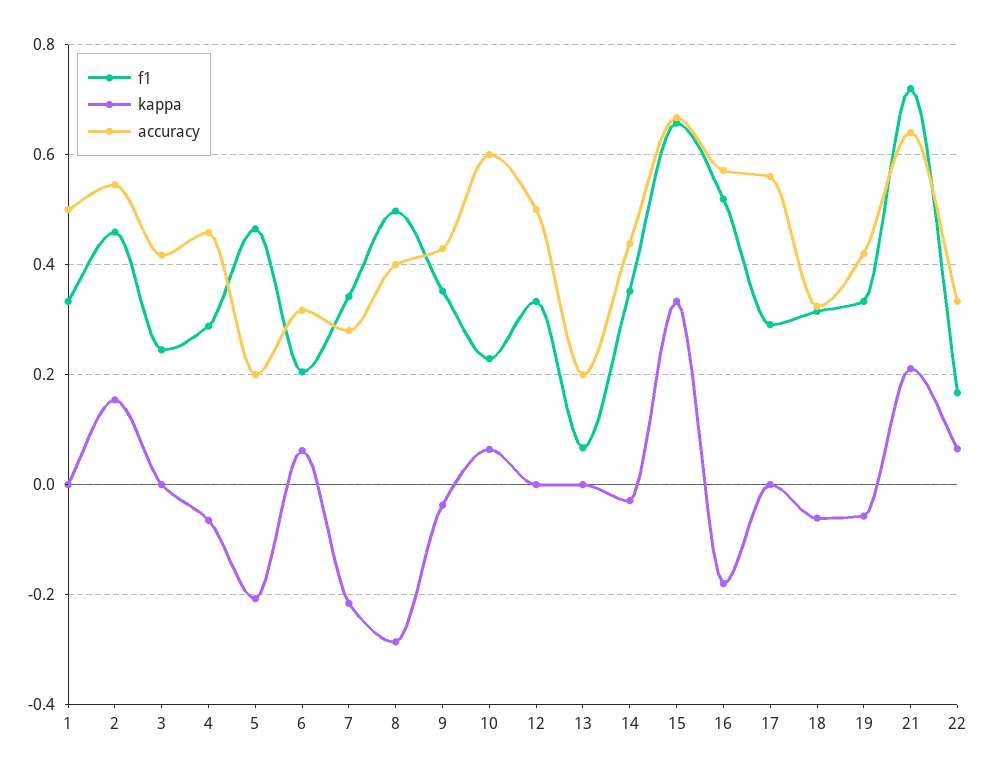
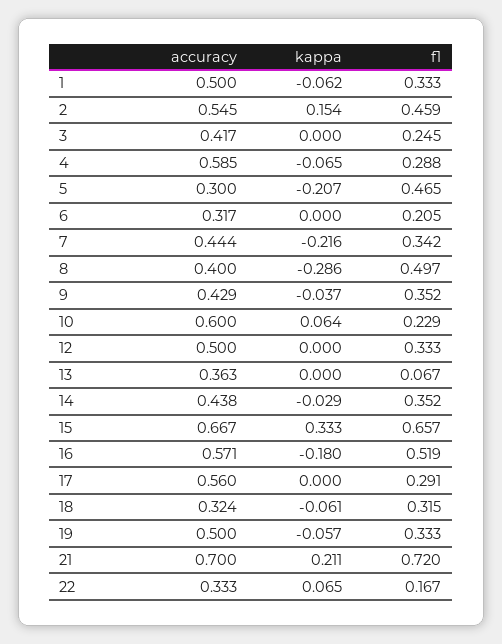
  {
    "f1": {
      "1": 0.333,
      "2": 0.459,
      "3": 0.245,
      "4": 0.288,
      "5": 0.465,
      "6": 0.205,
      "7": 0.342,
      "8": 0.497,
      "9": 0.352,
      "10": 0.229,
      "12": 0.333,
      "13": 0.067,
      "14": 0.352,
      "15": 0.657,
      "16": 0.519,
      "17": 0.291,
      "18": 0.315,
      "19": 0.333,
      "21": 0.72,
      "22": 0.167
    },
    "kappa": {
-     "1": 0,
+     "1": -0.062,
      "2": 0.154,
      "3": 0,
      "4": -0.065,
      "5": -0.207,
-     "6": 0.06,
+     "6": 0,
      "7": -0.216,
      "8": -0.286,
      "9": -0.037,
      "10": 0.064,
      "12": 0,
      "13": 0,
      "14": -0.029,
      "15": 0.333,
      "16": -0.18,
      "17": 0,
      "18": -0.061,
      "19": -0.057,
      "21": 0.211,
      "22": 0.065
    },
    "accuracy": {
      "1": 0.5,
      "2": 0.545,
      "3": 0.417,
-     "4": 0.46,
+     "4": 0.585,
-     "5": 0.2,
+     "5": 0.3,
      "6": 0.317,
-     "7": 0.28,
+     "7": 0.444,
      "8": 0.4,
      "9": 0.429,
      "10": 0.6,
      "12": 0.5,
-     "13": 0.2,
+     "13": 0.363,
      "14": 0.438,
      "15": 0.667,
      "16": 0.571,
      "17": 0.56,
      "18": 0.324,
-     "19": 0.42,
+     "19": 0.5,
-     "21": 0.64,
+     "21": 0.7,
      "22": 0.333
    }
  }

